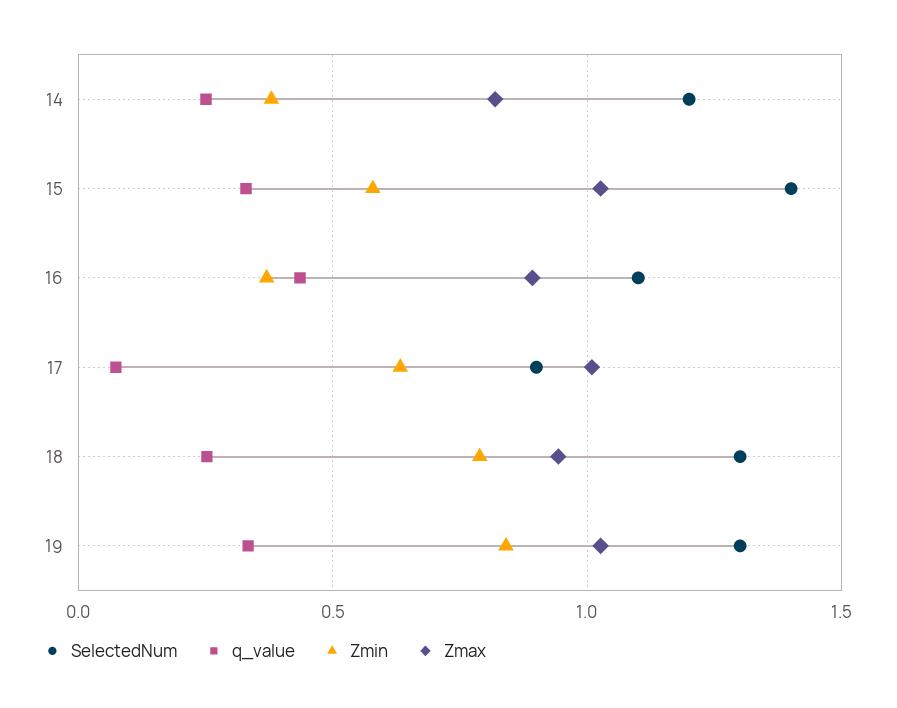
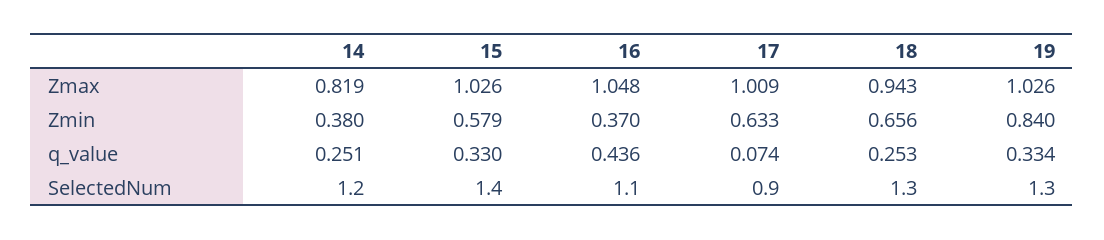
  {
    "SelectedNum": {
      "14": 1.2,
      "15": 1.4,
      "16": 1.1,
      "17": 0.9,
      "18": 1.3,
      "19": 1.3
    },
    "q_value": {
      "14": 0.251,
      "15": 0.33,
      "16": 0.436,
      "17": 0.074,
      "18": 0.253,
      "19": 0.334
    },
    "Zmin": {
      "14": 0.38,
      "15": 0.579,
      "16": 0.37,
      "17": 0.633,
-     "18": 0.8,
+     "18": 0.656,
      "19": 0.84
    },
    "Zmax": {
      "14": 0.819,
      "15": 1.026,
-     "16": 0.9,
+     "16": 1.048,
      "17": 1.009,
      "18": 0.943,
      "19": 1.026
    }
  }

